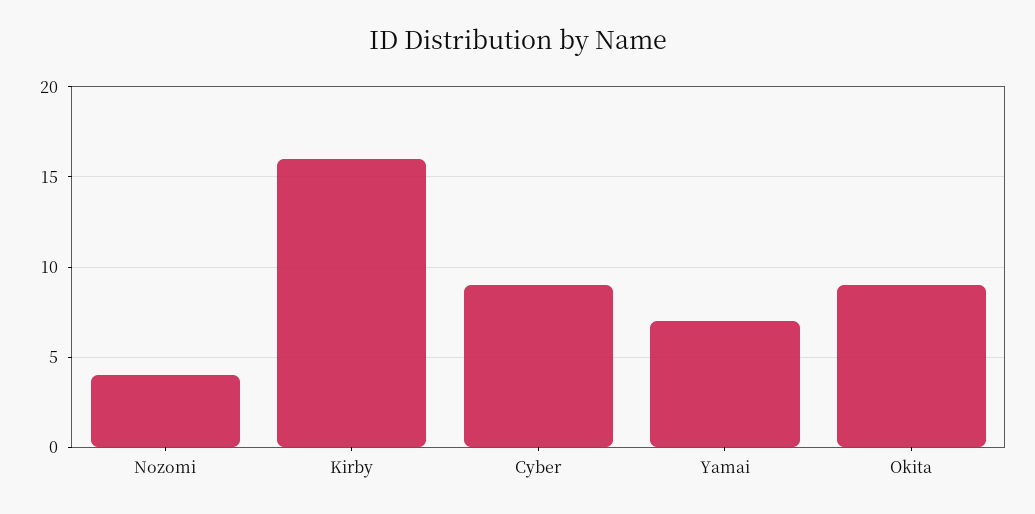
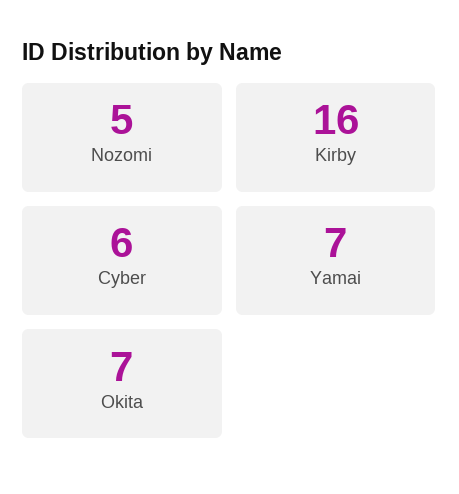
  {
-   "Nozomi": 4,
+   "Nozomi": 5,
    "Kirby": 16,
-   "Cyber": 9,
+   "Cyber": 6,
    "Yamai": 7,
-   "Okita": 9
+   "Okita": 7
  }

